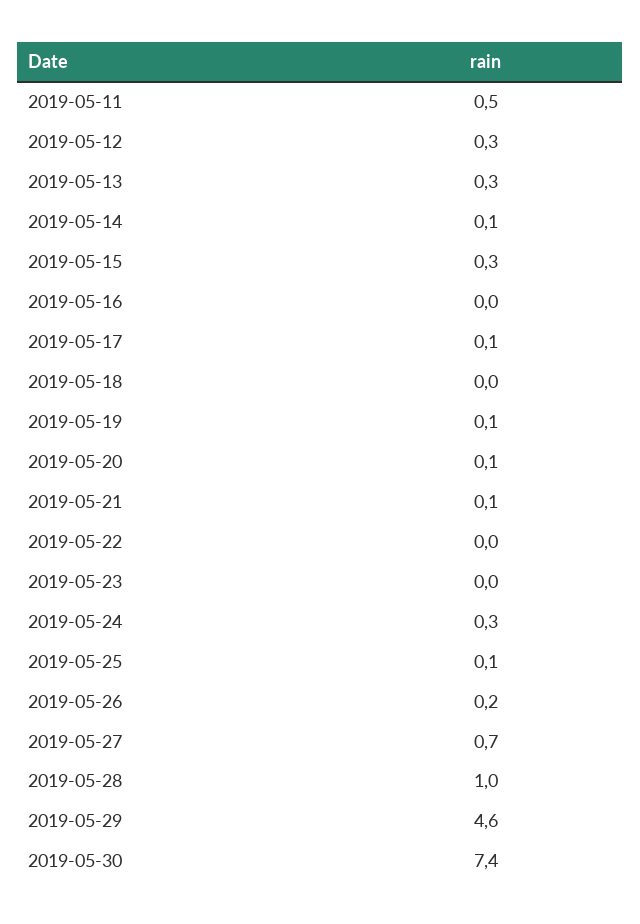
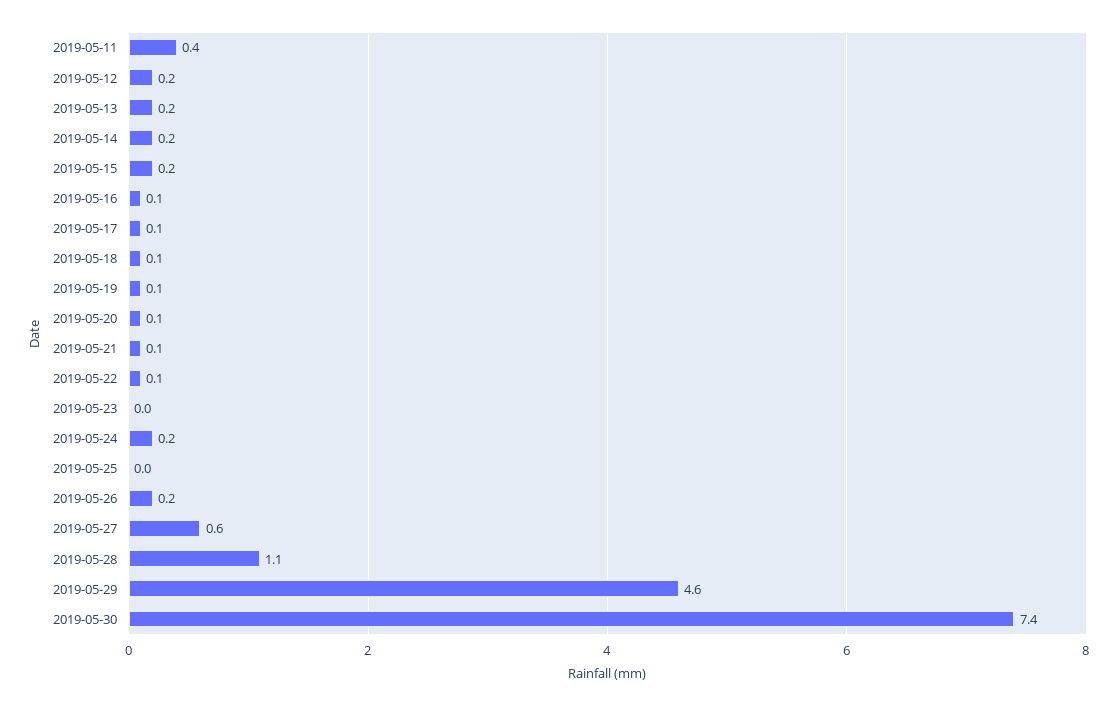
  {
-   "2019-05-11": 0.5,
+   "2019-05-11": 0.4,
-   "2019-05-12": 0.3,
+   "2019-05-12": 0.2,
-   "2019-05-13": 0.3,
+   "2019-05-13": 0.2,
-   "2019-05-14": 0.1,
+   "2019-05-14": 0.2,
-   "2019-05-15": 0.3,
+   "2019-05-15": 0.2,
-   "2019-05-16": 0,
+   "2019-05-16": 0.1,
    "2019-05-17": 0.1,
-   "2019-05-18": 0,
+   "2019-05-18": 0.1,
    "2019-05-19": 0.1,
    "2019-05-20": 0.1,
    "2019-05-21": 0.1,
-   "2019-05-22": 0,
+   "2019-05-22": 0.1,
    "2019-05-23": 0,
-   "2019-05-24": 0.3,
+   "2019-05-24": 0.2,
-   "2019-05-25": 0.1,
+   "2019-05-25": 0,
    "2019-05-26": 0.2,
-   "2019-05-27": 0.7,
+   "2019-05-27": 0.6,
-   "2019-05-28": 1,
+   "2019-05-28": 1.1,
    "2019-05-29": 4.6,
    "2019-05-30": 7.4
  }

